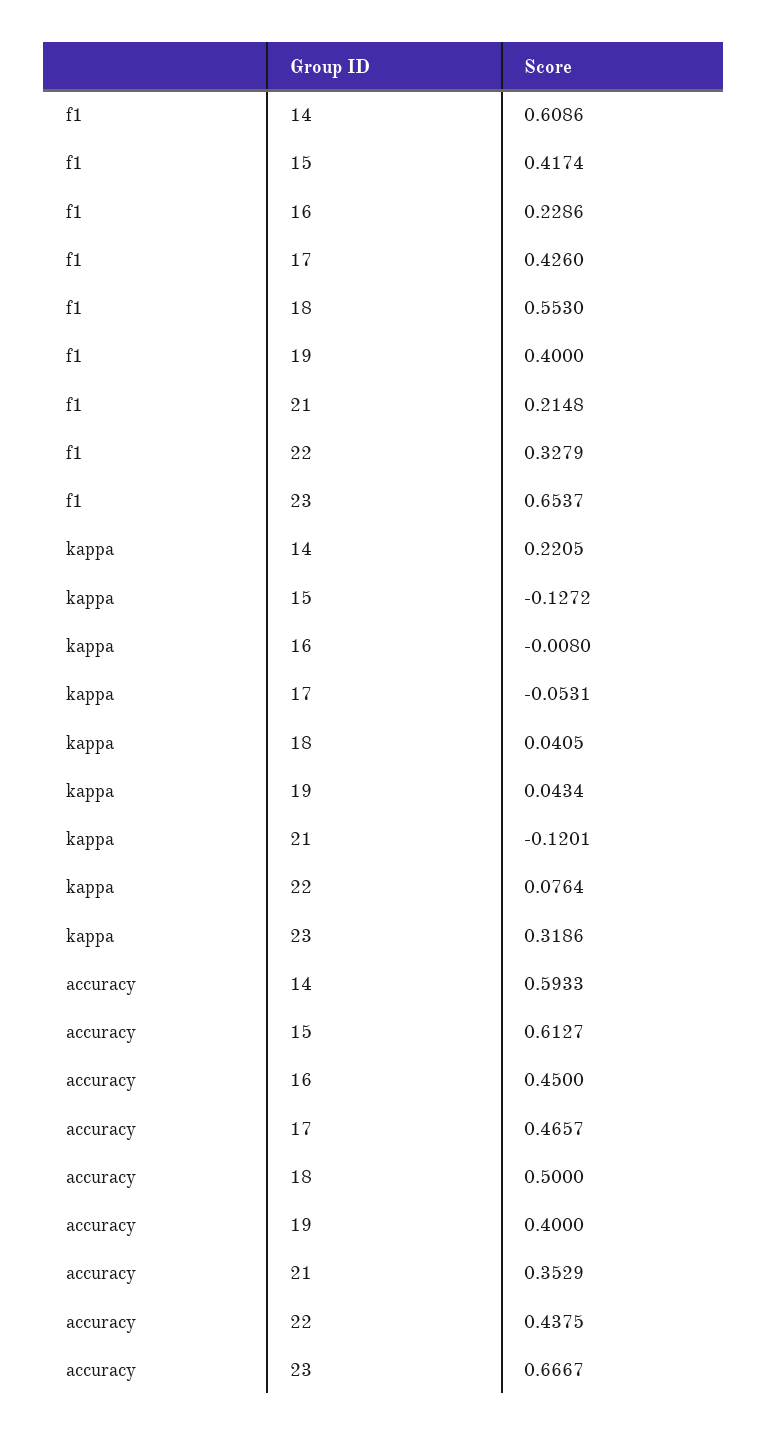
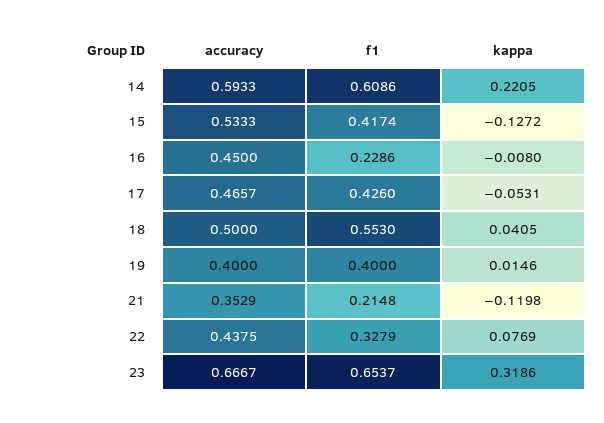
  {
    "f1": {
      "14": 0.6086,
      "15": 0.4174,
      "16": 0.2286,
      "17": 0.426,
      "18": 0.553,
      "19": 0.4,
      "21": 0.2148,
      "22": 0.3279,
      "23": 0.6537
    },
    "kappa": {
      "14": 0.2205,
      "15": -0.1272,
      "16": -0.008,
      "17": -0.0531,
      "18": 0.0405,
-     "19": 0.0434,
+     "19": 0.0146,
-     "21": -0.1201,
+     "21": -0.1198,
-     "22": 0.0764,
+     "22": 0.0769,
      "23": 0.3186
    },
    "accuracy": {
      "14": 0.5933,
-     "15": 0.6127,
+     "15": 0.5333,
      "16": 0.45,
      "17": 0.4657,
      "18": 0.5,
      "19": 0.4,
      "21": 0.3529,
      "22": 0.4375,
      "23": 0.6667
    }
  }

